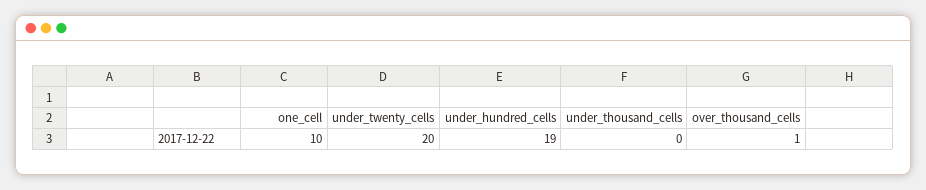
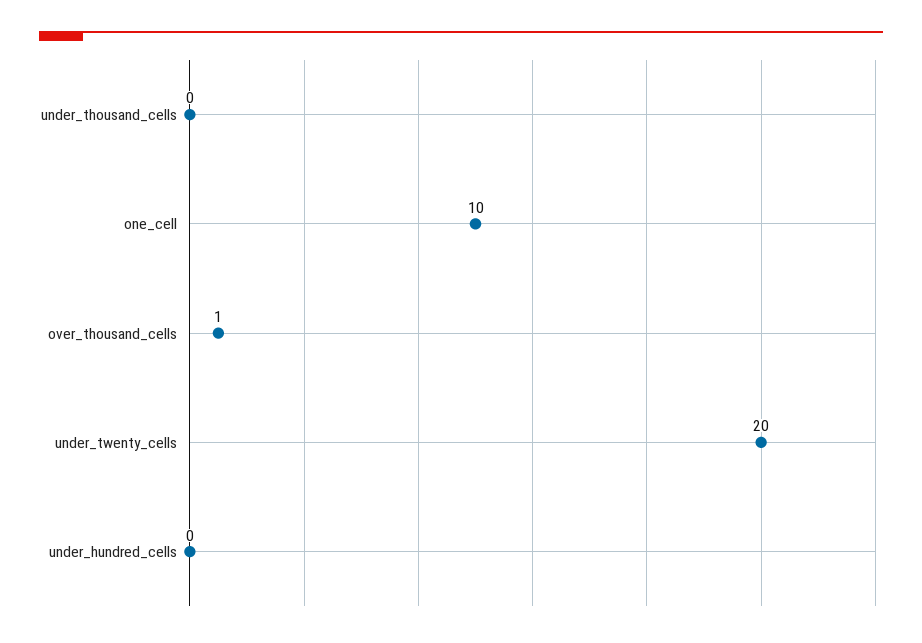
  {
    "one_cell": 10,
    "under_twenty_cells": 20,
-   "under_hundred_cells": 19,
+   "under_hundred_cells": 0,
    "under_thousand_cells": 0,
    "over_thousand_cells": 1
  }

